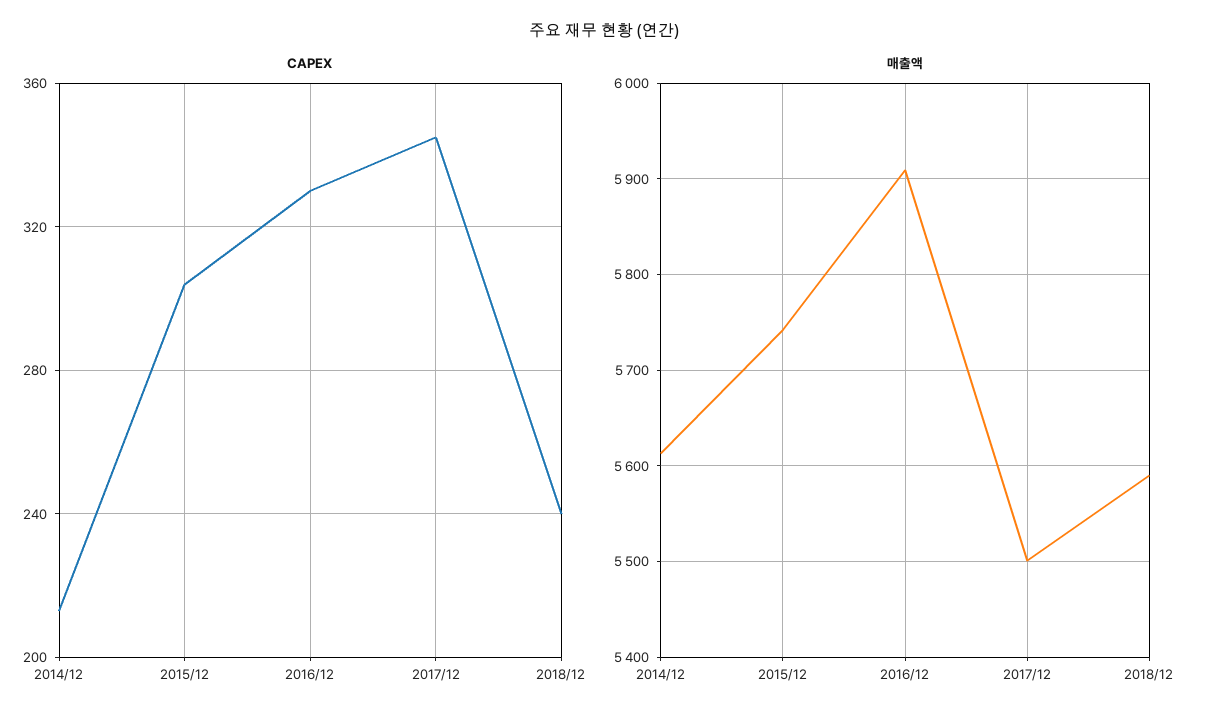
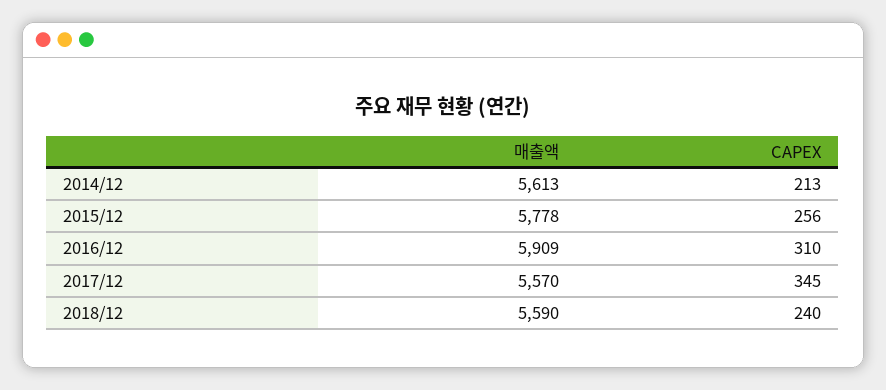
  {
    "CAPEX": {
      "2014/12": 213,
-     "2015/12": 305,
+     "2015/12": 256,
-     "2016/12": 330,
+     "2016/12": 310,
      "2017/12": 345,
      "2018/12": 240
    },
    "매출액": {
      "2014/12": 5613,
-     "2015/12": 5740,
+     "2015/12": 5778,
      "2016/12": 5909,
-     "2017/12": 5500,
+     "2017/12": 5570,
      "2018/12": 5590
    }
  }

